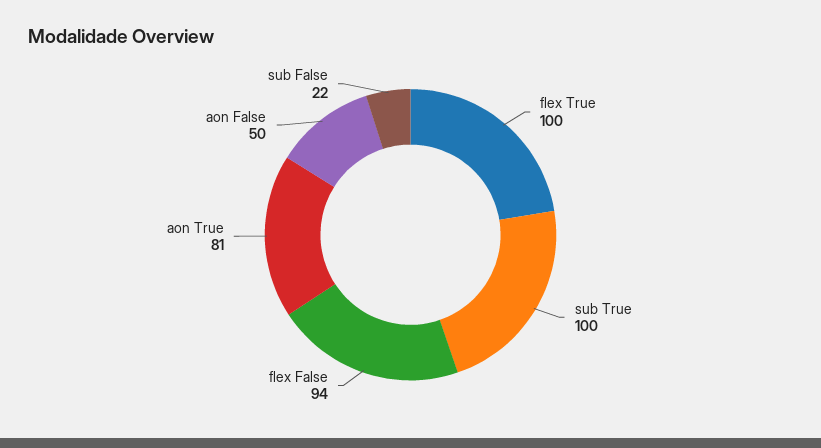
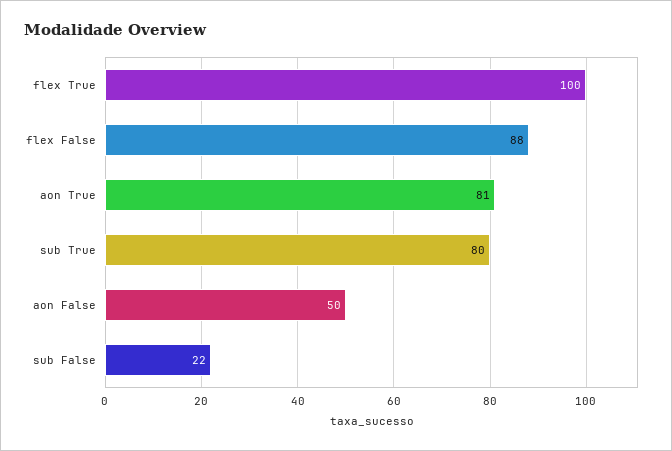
  {
    "flex True": 100,
-   "sub True": 100,
+   "sub True": 80,
-   "flex False": 94,
+   "flex False": 88,
    "aon True": 81,
    "aon False": 50,
    "sub False": 22
  }

